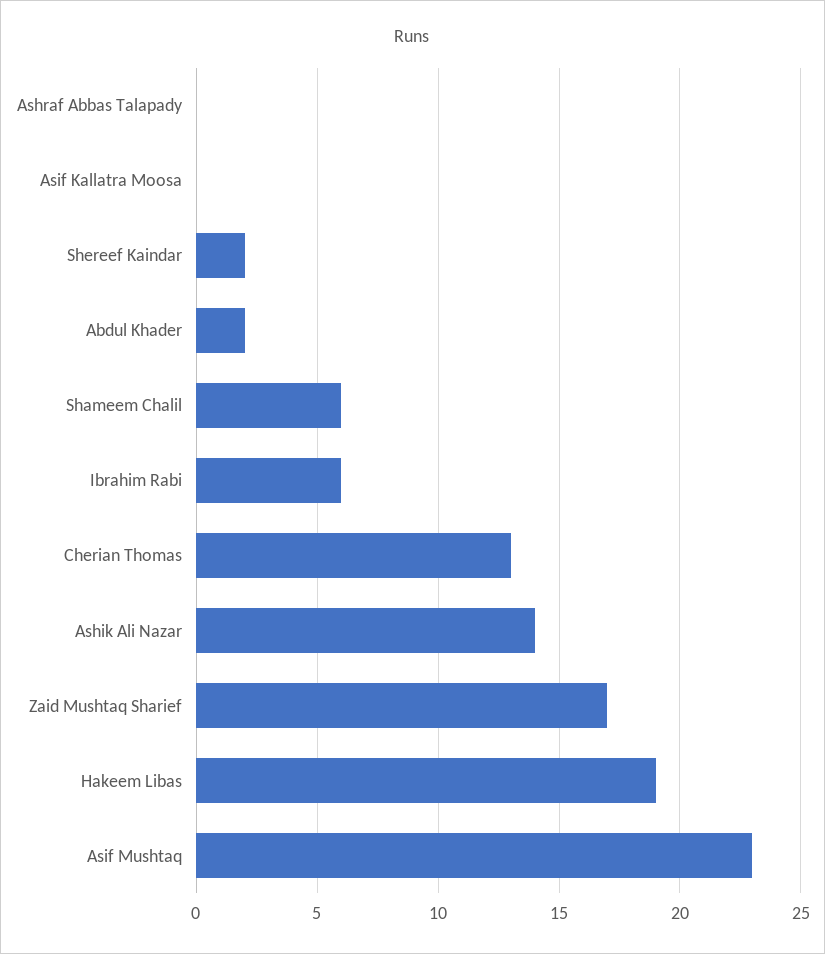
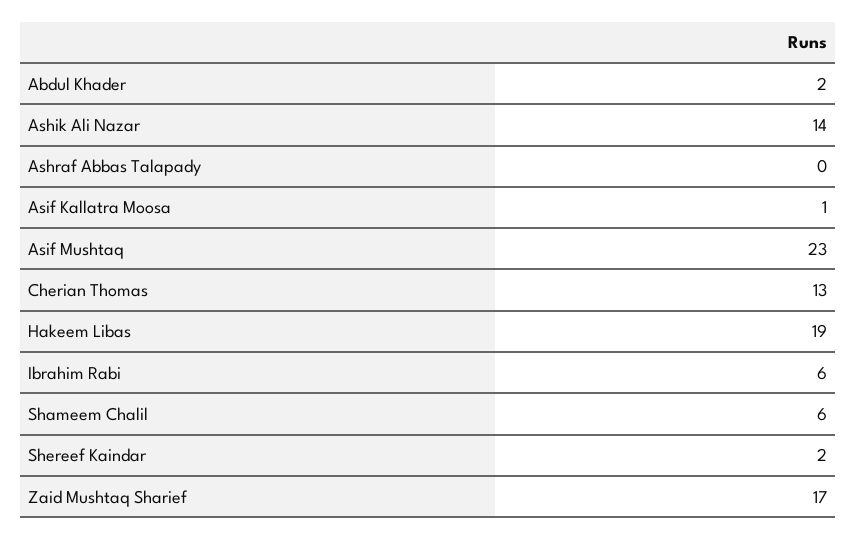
  {
    "Ashraf Abbas Talapady": 0,
-   "Asif Kallatra Moosa": 0,
+   "Asif Kallatra Moosa": 1,
    "Shereef Kaindar": 2,
    "Abdul Khader": 2,
    "Shameem Chalil": 6,
    "Ibrahim Rabi": 6,
    "Cherian Thomas": 13,
    "Ashik Ali Nazar": 14,
    "Zaid Mushtaq Sharief": 17,
    "Hakeem Libas": 19,
    "Asif Mushtaq": 23
  }

